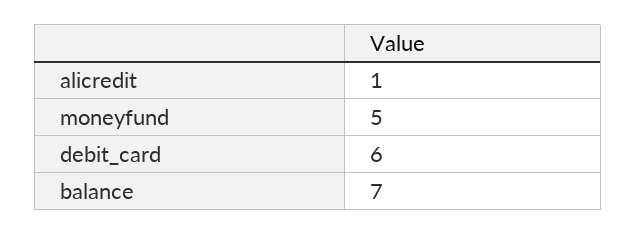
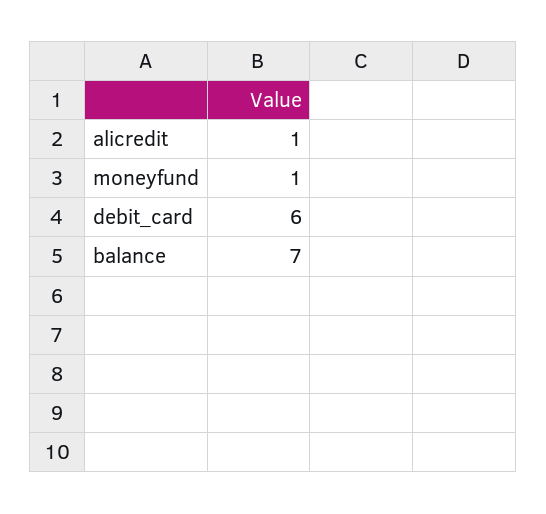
  {
    "alicredit": 1,
-   "moneyfund": 5,
+   "moneyfund": 1,
    "debit_card": 6,
    "balance": 7
  }

